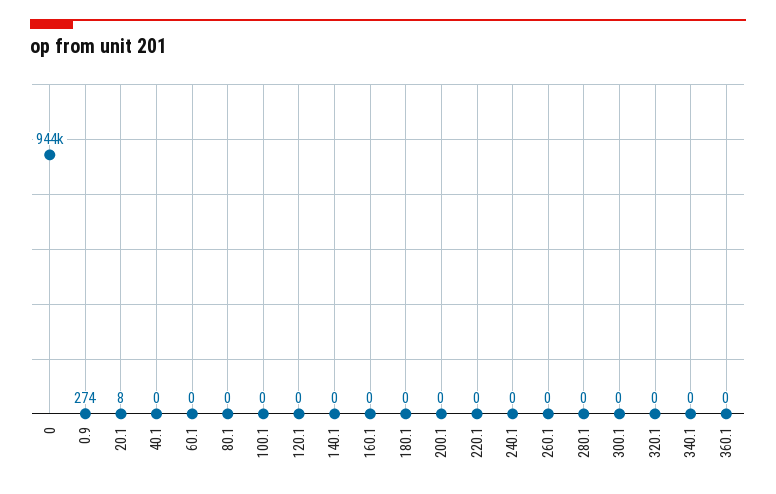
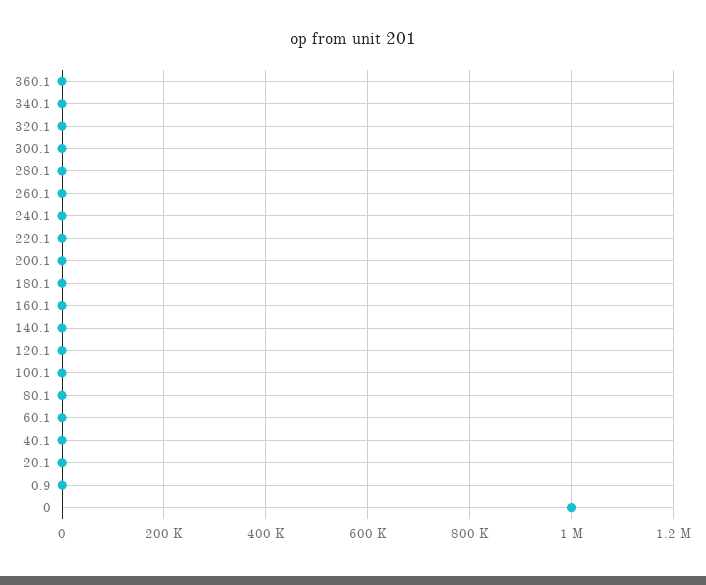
  {
-   "0": 944000,
+   "0": 1000000,
    "0.9": 274,
    "20.1": 8,
    "40.1": 0,
    "60.1": 0,
    "80.1": 0,
    "100.1": 0,
    "120.1": 0,
    "140.1": 0,
    "160.1": 0,
    "180.1": 0,
    "200.1": 0,
    "220.1": 0,
    "240.1": 0,
    "260.1": 0,
    "280.1": 0,
    "300.1": 0,
    "320.1": 0,
    "340.1": 0,
    "360.1": 0
  }

